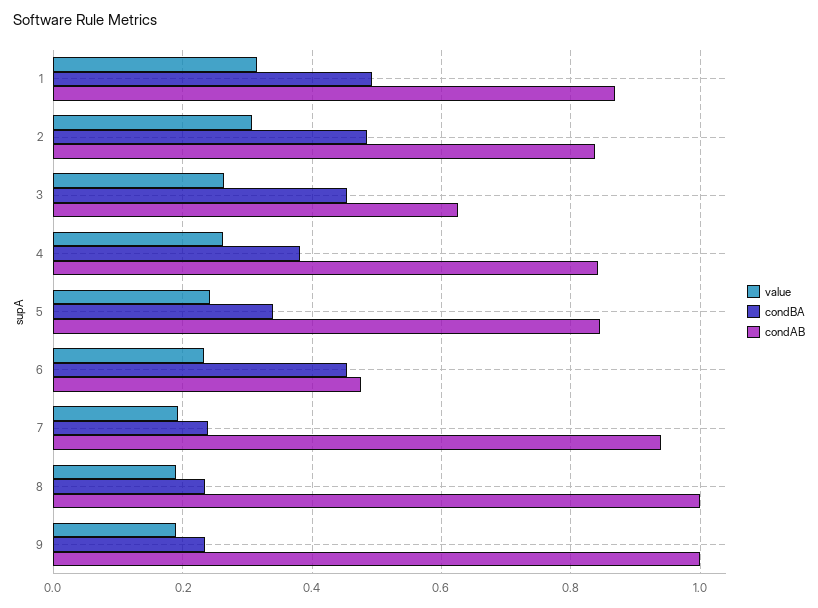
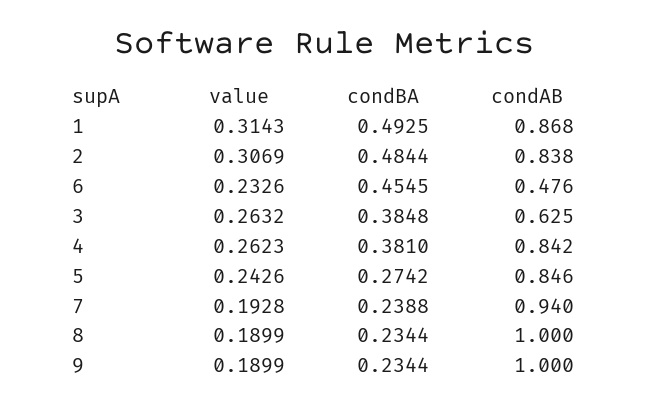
  {
    "value": {
      "1": 0.3143,
      "2": 0.3069,
      "3": 0.2632,
      "4": 0.2623,
      "5": 0.2426,
      "6": 0.2326,
      "7": 0.1928,
      "8": 0.1899,
      "9": 0.1899
    },
    "condBA": {
      "1": 0.4925,
      "2": 0.4844,
-     "3": 0.46,
+     "3": 0.3848,
      "4": 0.381,
-     "5": 0.34,
+     "5": 0.2742,
      "6": 0.4545,
      "7": 0.2388,
      "8": 0.2344,
      "9": 0.2344
    },
    "condAB": {
      "1": 0.868,
      "2": 0.838,
      "3": 0.625,
      "4": 0.842,
      "5": 0.846,
      "6": 0.476,
      "7": 0.94,
      "8": 1,
      "9": 1
    }
  }

